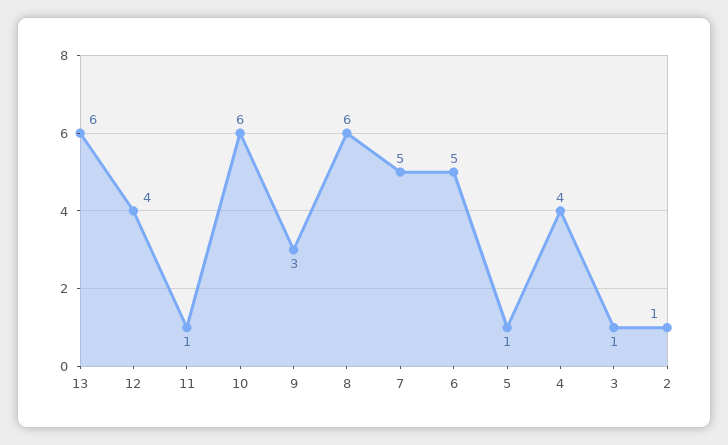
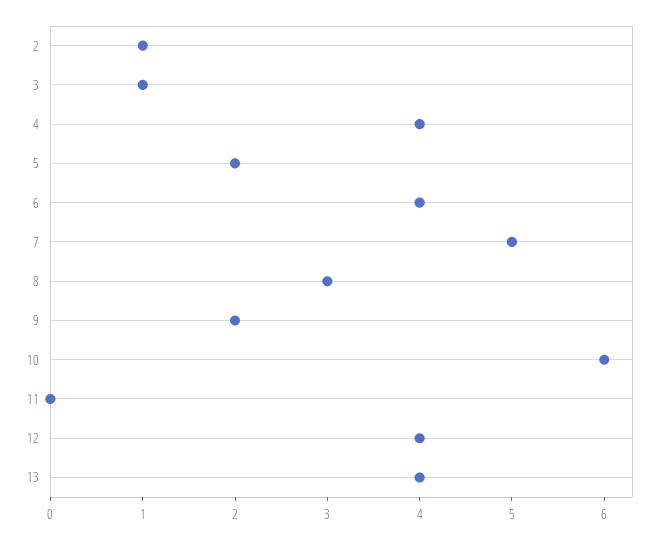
  {
-   "13": 6,
+   "13": 4,
    "12": 4,
-   "11": 1,
+   "11": 0,
    "10": 6,
-   "9": 3,
+   "9": 2,
-   "8": 6,
+   "8": 3,
    "7": 5,
-   "6": 5,
+   "6": 4,
-   "5": 1,
+   "5": 2,
    "4": 4,
    "3": 1,
    "2": 1
  }

